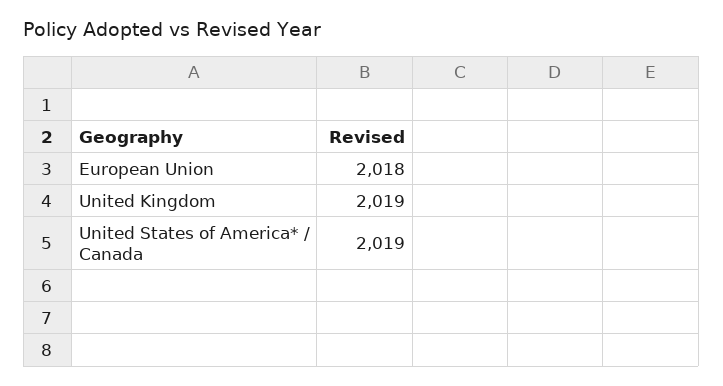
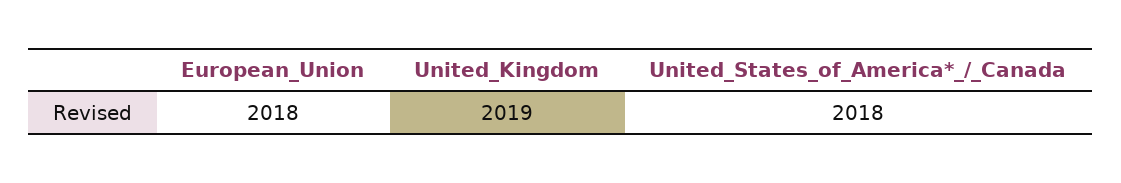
  {
    "European Union": 2018,
    "United Kingdom": 2019,
-   "United States of America* / Canada": 2019
+   "United States of America* / Canada": 2018
  }

